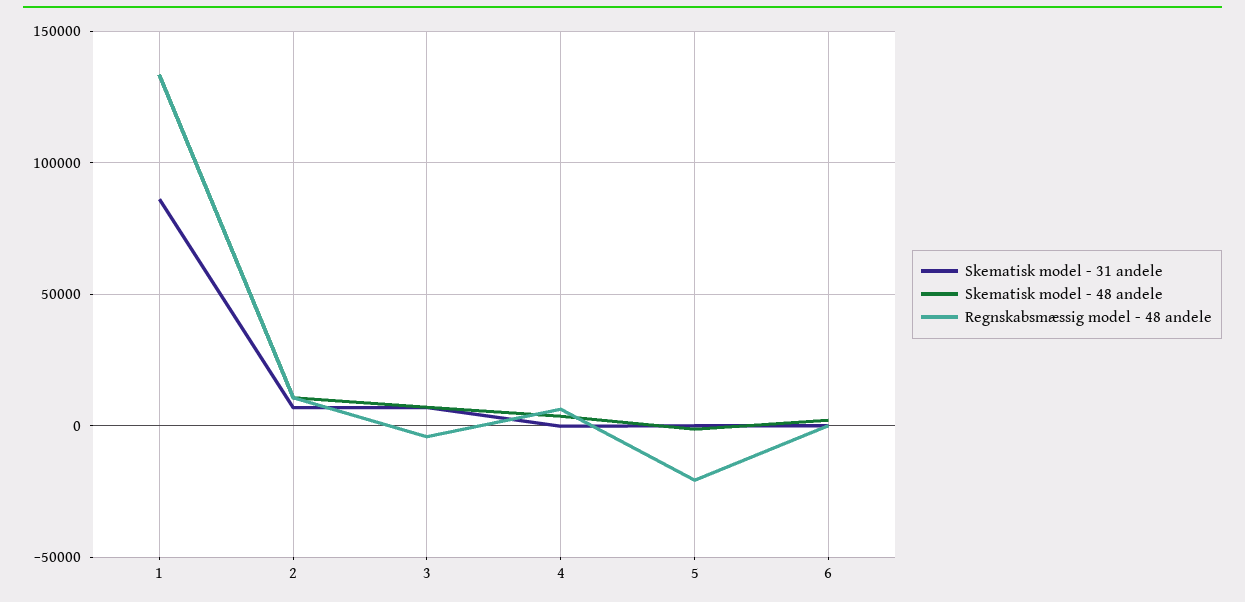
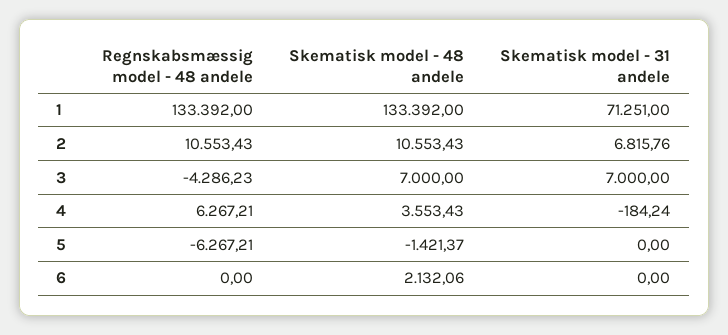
  {
    "Skematisk model - 31 andele": {
-     "1": 85000,
+     "1": 71251,
      "2": 6815.76,
      "3": 7000,
      "4": -184.24,
      "5": 0,
      "6": 0
    },
    "Skematisk model - 48 andele": {
      "1": 133392,
      "2": 10553.43,
      "3": 7000,
      "4": 3553.43,
      "5": -1421.37,
      "6": 2132.06
    },
    "Regnskabsmæssig model - 48 andele": {
      "1": 133392,
      "2": 10553.43,
      "3": -4286.23,
      "4": 6267.21,
-     "5": -20000,
+     "5": -6267.21,
      "6": 0
    }
  }

